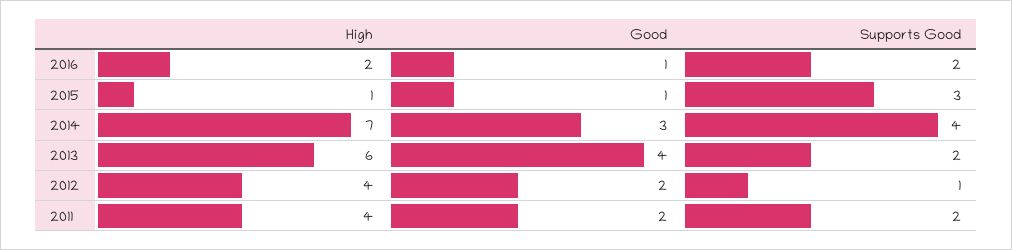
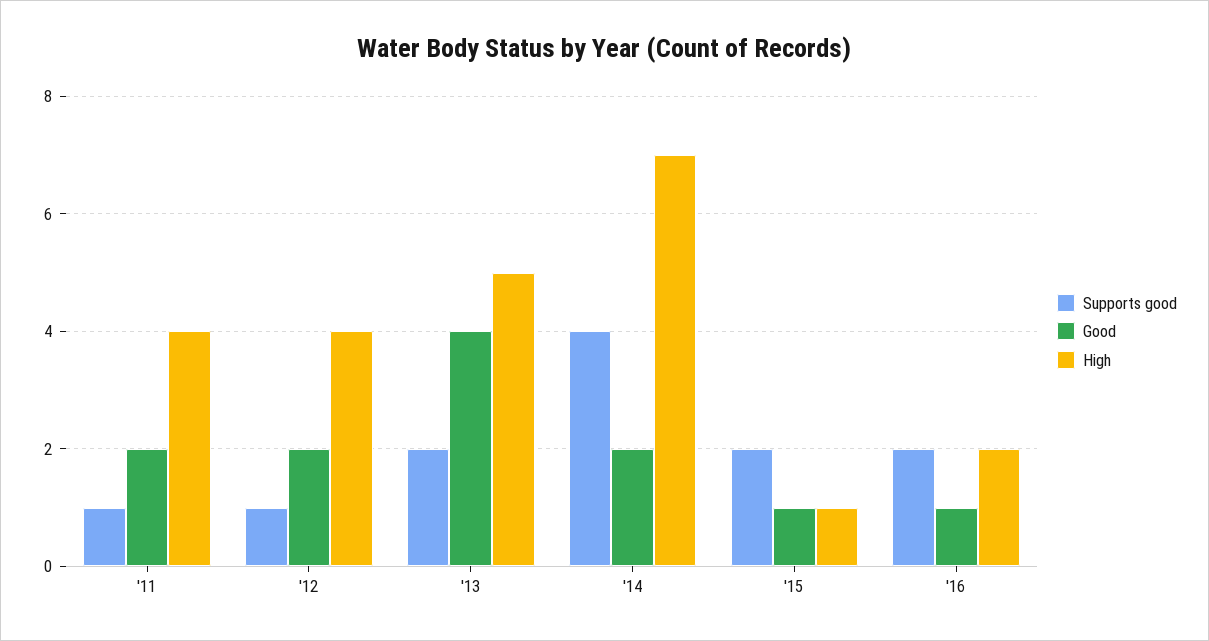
  {
    "High": {
      "2016": 2,
      "2015": 1,
      "2014": 7,
-     "2013": 6,
+     "2013": 5,
      "2012": 4,
      "2011": 4
    },
    "Good": {
      "2016": 1,
      "2015": 1,
-     "2014": 3,
+     "2014": 2,
      "2013": 4,
      "2012": 2,
      "2011": 2
    },
    "Supports Good": {
      "2016": 2,
-     "2015": 3,
+     "2015": 2,
      "2014": 4,
      "2013": 2,
      "2012": 1,
-     "2011": 2
+     "2011": 1
    }
  }

